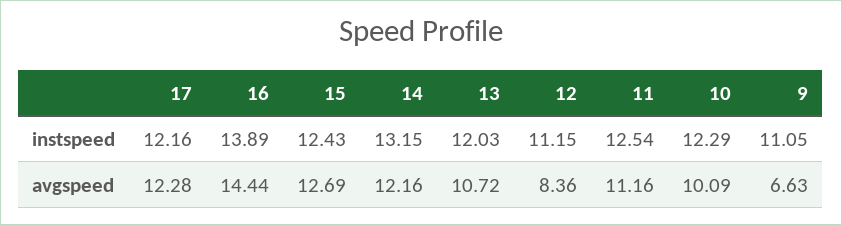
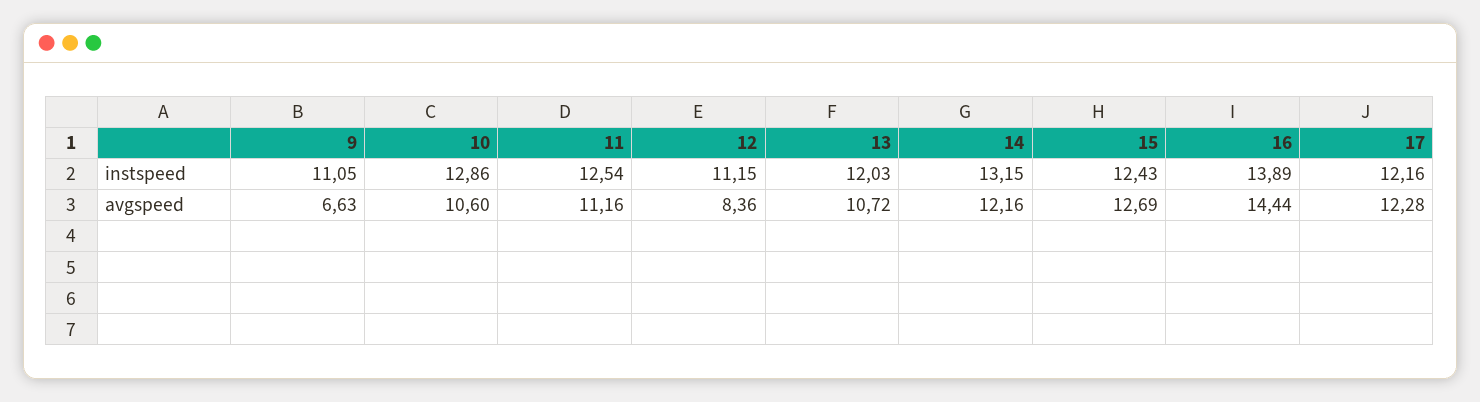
  {
    "17": {
      "instspeed": 12.16,
      "avgspeed": 12.28
    },
    "16": {
      "instspeed": 13.89,
      "avgspeed": 14.44
    },
    "15": {
      "instspeed": 12.43,
      "avgspeed": 12.69
    },
    "14": {
      "instspeed": 13.15,
      "avgspeed": 12.16
    },
    "13": {
      "instspeed": 12.03,
      "avgspeed": 10.72
    },
    "12": {
      "instspeed": 11.15,
      "avgspeed": 8.36
    },
    "11": {
      "instspeed": 12.54,
      "avgspeed": 11.16
    },
    "10": {
-     "instspeed": 12.29,
+     "instspeed": 12.86,
-     "avgspeed": 10.09
+     "avgspeed": 10.6
    },
    "9": {
      "instspeed": 11.05,
      "avgspeed": 6.63
    }
  }

